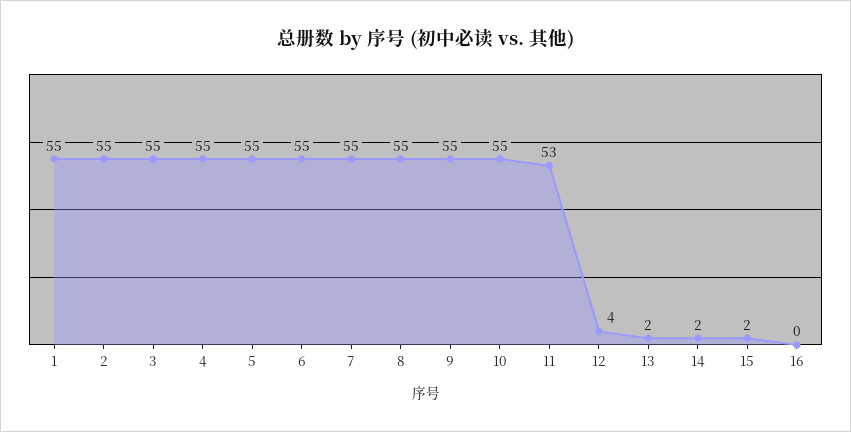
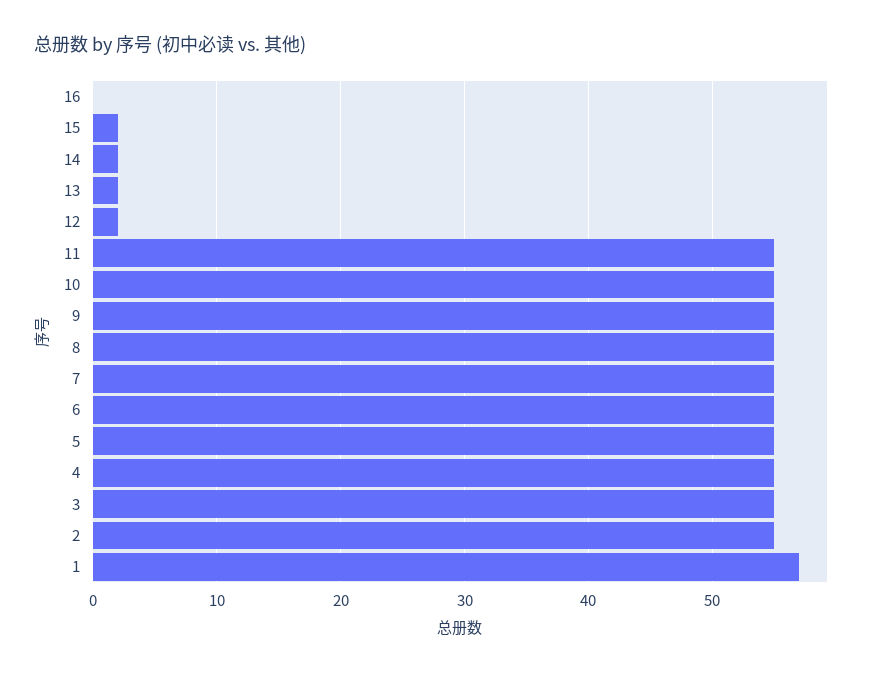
  {
-   "1": 55,
+   "1": 57,
    "2": 55,
    "3": 55,
    "4": 55,
    "5": 55,
    "6": 55,
    "7": 55,
    "8": 55,
    "9": 55,
    "10": 55,
-   "11": 53,
+   "11": 55,
-   "12": 4,
+   "12": 2,
    "13": 2,
    "14": 2,
    "15": 2,
    "16": 0
  }

